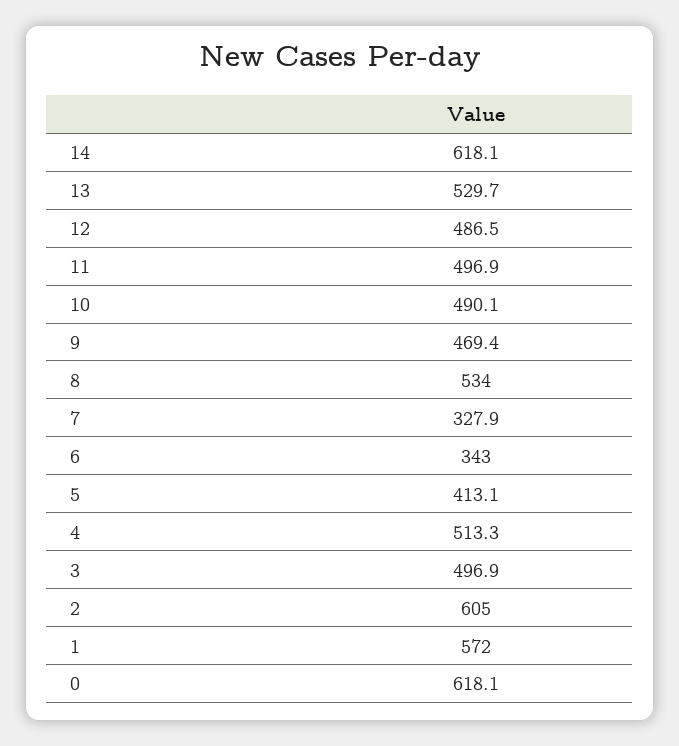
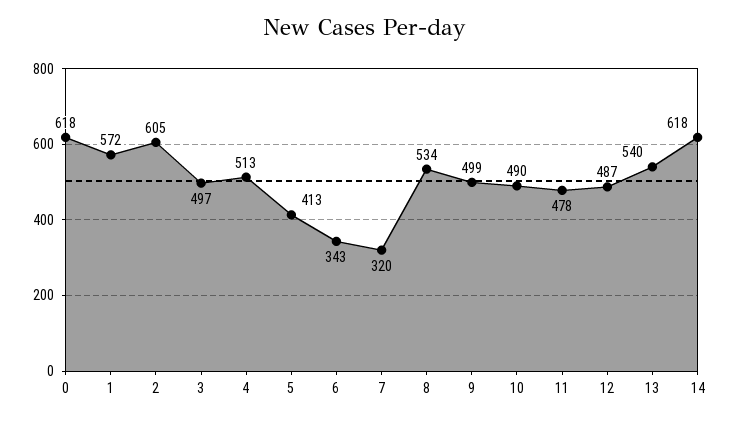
  {
    "14": 618.1,
-   "13": 529.7,
+   "13": 540,
    "12": 486.5,
-   "11": 496.9,
+   "11": 478,
    "10": 490.1,
-   "9": 469.4,
+   "9": 499,
    "8": 534,
-   "7": 327.9,
+   "7": 320,
    "6": 343,
    "5": 413.1,
    "4": 513.3,
    "3": 496.9,
    "2": 605,
    "1": 572,
    "0": 618.1
  }

